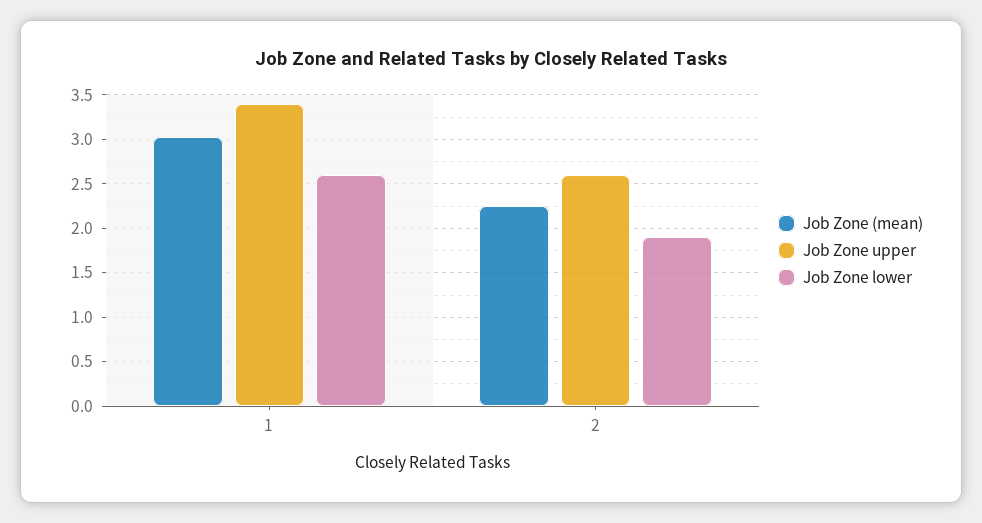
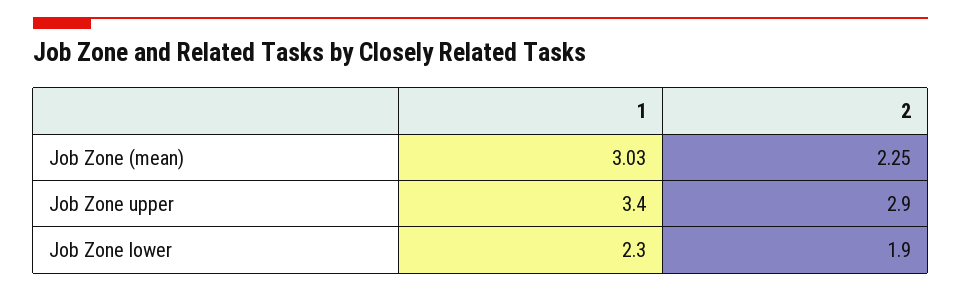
  {
    "Job Zone (mean)": {
      "1": 3.03,
      "2": 2.25
    },
    "Job Zone upper": {
      "1": 3.4,
-     "2": 2.6
+     "2": 2.9
    },
    "Job Zone lower": {
-     "1": 2.6,
+     "1": 2.3,
      "2": 1.9
    }
  }

